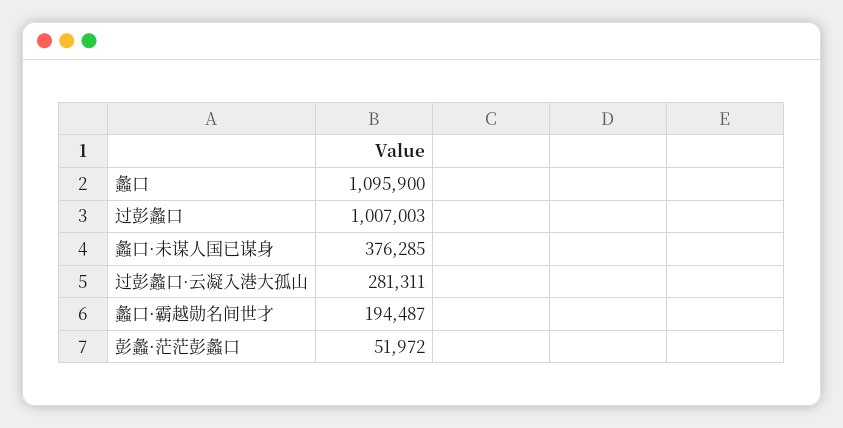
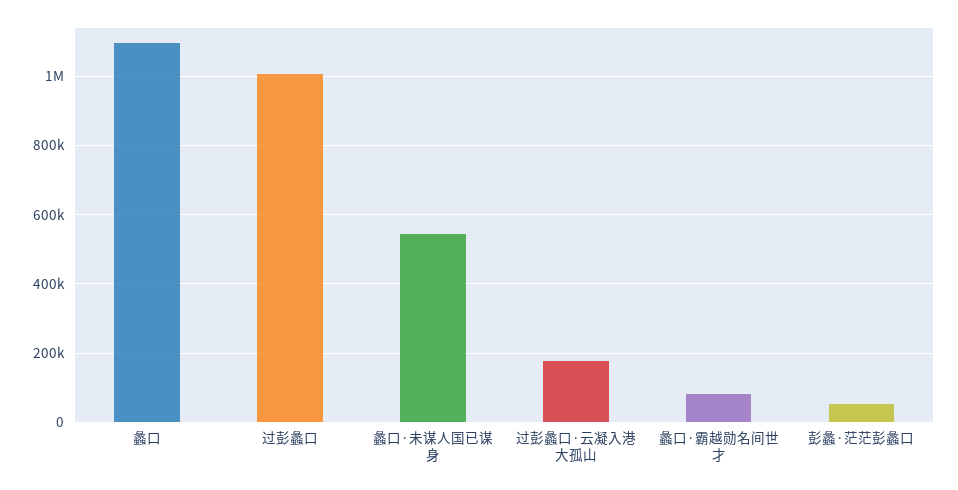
  {
    "蠡口": 1095900,
    "过彭蠡口": 1007003,
-   "蠡口·未谋人国已谋身": 376285,
+   "蠡口·未谋人国已谋身": 540000,
-   "过彭蠡口·云凝入港大孤山": 281311,
+   "过彭蠡口·云凝入港大孤山": 180000,
-   "蠡口·霸越勋名间世才": 194487,
+   "蠡口·霸越勋名间世才": 80000,
    "彭蠡·茫茫彭蠡口": 51972
  }

